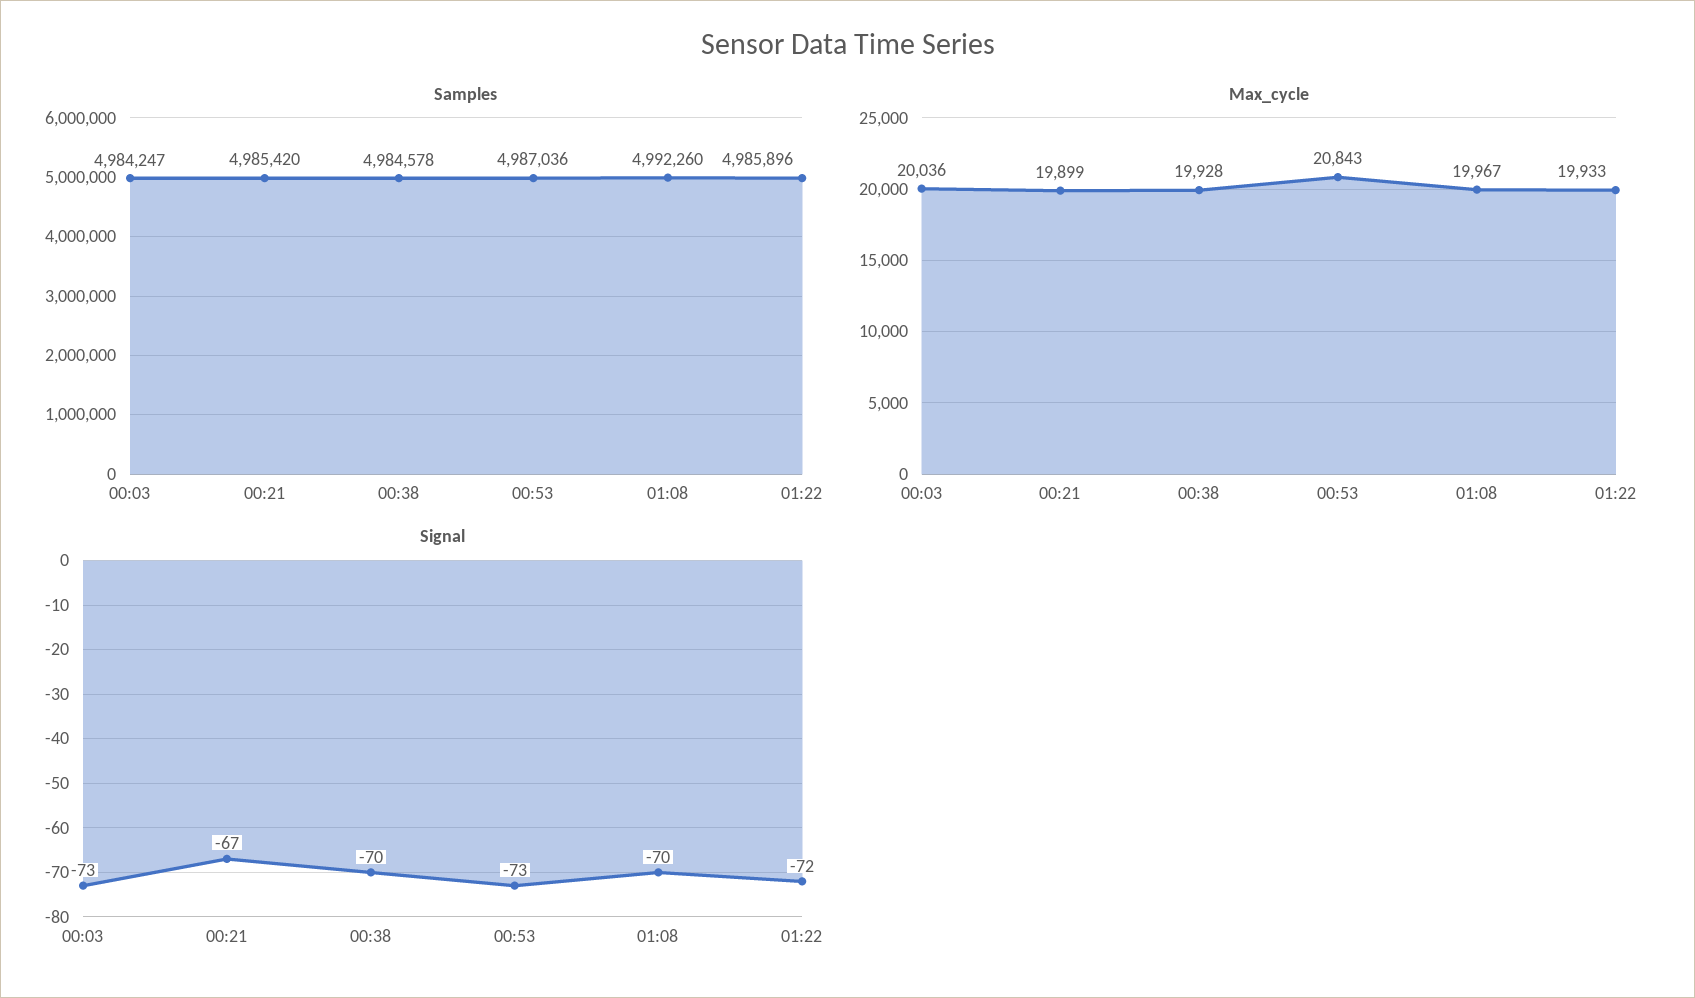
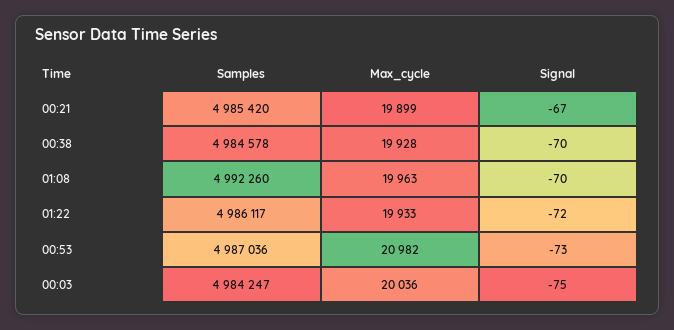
  {
    "Samples": {
      "00:03": 4984247,
      "00:21": 4985420,
      "00:38": 4984578,
      "00:53": 4987036,
      "01:08": 4992260,
-     "01:22": 4985896
+     "01:22": 4986117
    },
    "Max_cycle": {
      "00:03": 20036,
      "00:21": 19899,
      "00:38": 19928,
-     "00:53": 20843,
+     "00:53": 20982,
-     "01:08": 19967,
+     "01:08": 19963,
      "01:22": 19933
    },
    "Signal": {
-     "00:03": -73,
+     "00:03": -75,
      "00:21": -67,
      "00:38": -70,
      "00:53": -73,
      "01:08": -70,
      "01:22": -72
    }
  }

